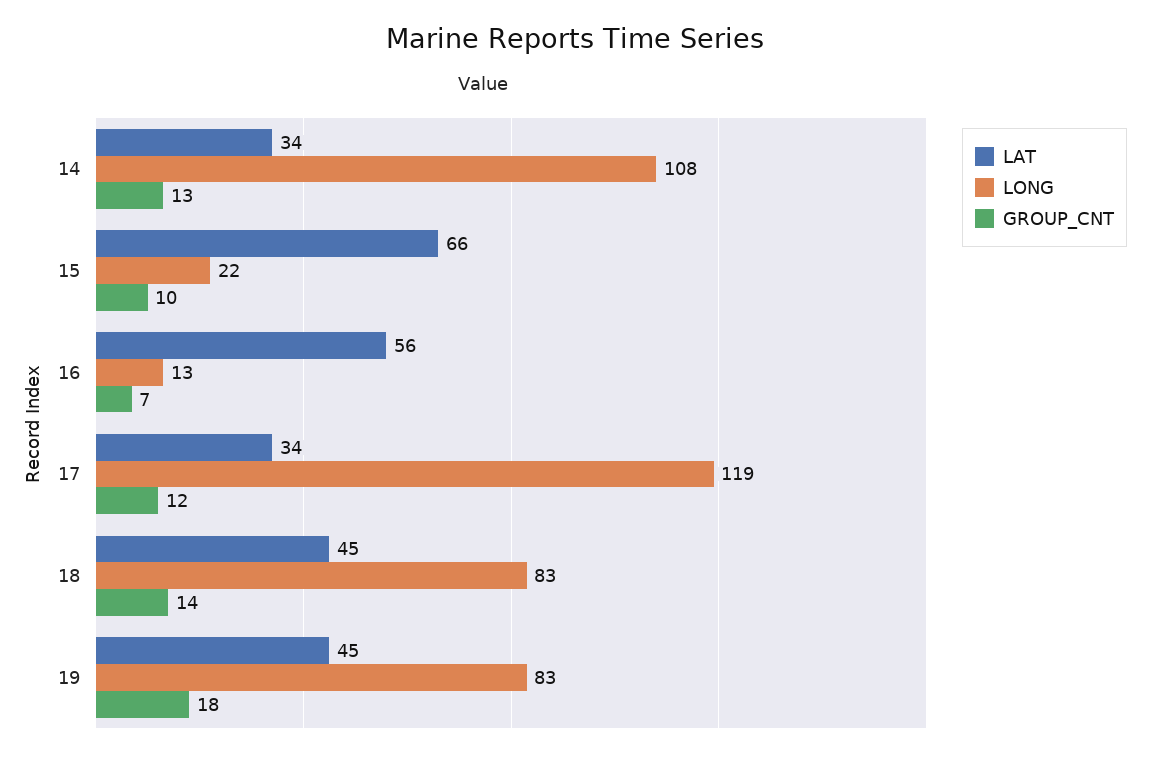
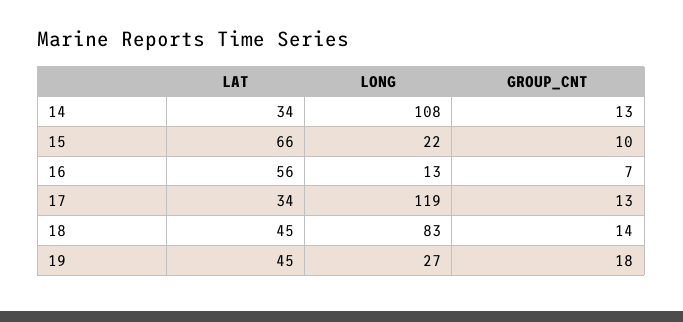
  {
    "LAT": {
      "14": 34,
      "15": 66,
      "16": 56,
      "17": 34,
      "18": 45,
      "19": 45
    },
    "LONG": {
      "14": 108,
      "15": 22,
      "16": 13,
      "17": 119,
      "18": 83,
-     "19": 83
+     "19": 27
    },
    "GROUP_CNT": {
      "14": 13,
      "15": 10,
      "16": 7,
-     "17": 12,
+     "17": 13,
      "18": 14,
      "19": 18
    }
  }

